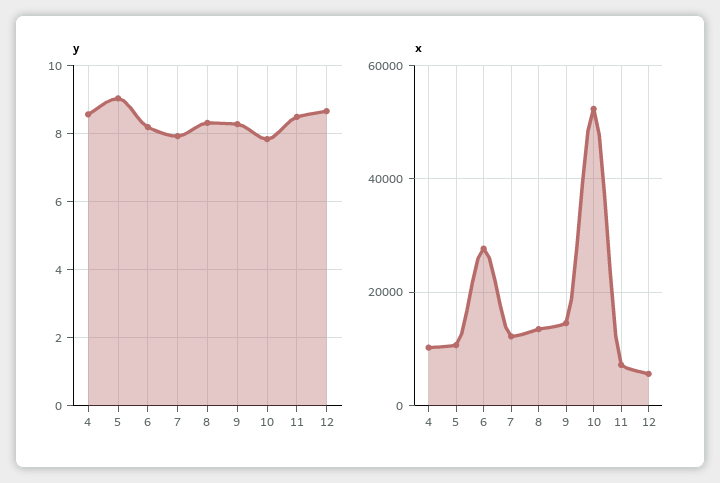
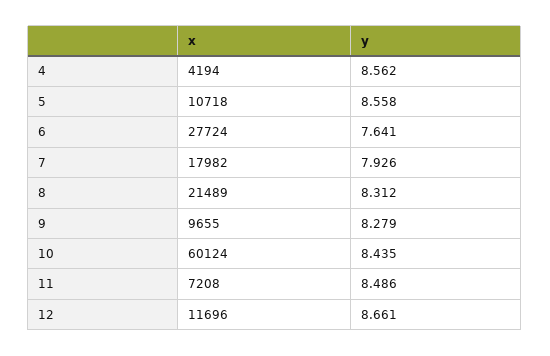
  {
    "y": {
      "4": 8.562,
-     "5": 9,
+     "5": 8.558,
-     "6": 8.2,
+     "6": 7.641,
      "7": 7.926,
      "8": 8.312,
      "9": 8.279,
-     "10": 7.8,
+     "10": 8.435,
      "11": 8.486,
      "12": 8.661
    },
    "x": {
-     "4": 10000,
+     "4": 4194,
      "5": 10718,
      "6": 27724,
-     "7": 12000,
+     "7": 17982,
-     "8": 14000,
+     "8": 21489,
-     "9": 14000,
+     "9": 9655,
-     "10": 52000,
+     "10": 60124,
      "11": 7208,
-     "12": 6000
+     "12": 11696
    }
  }

